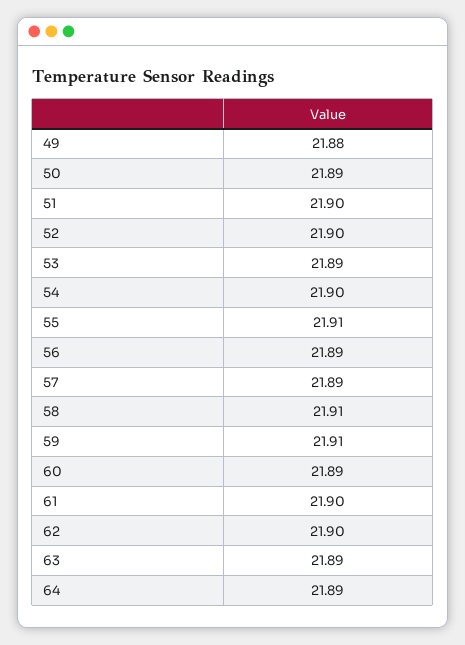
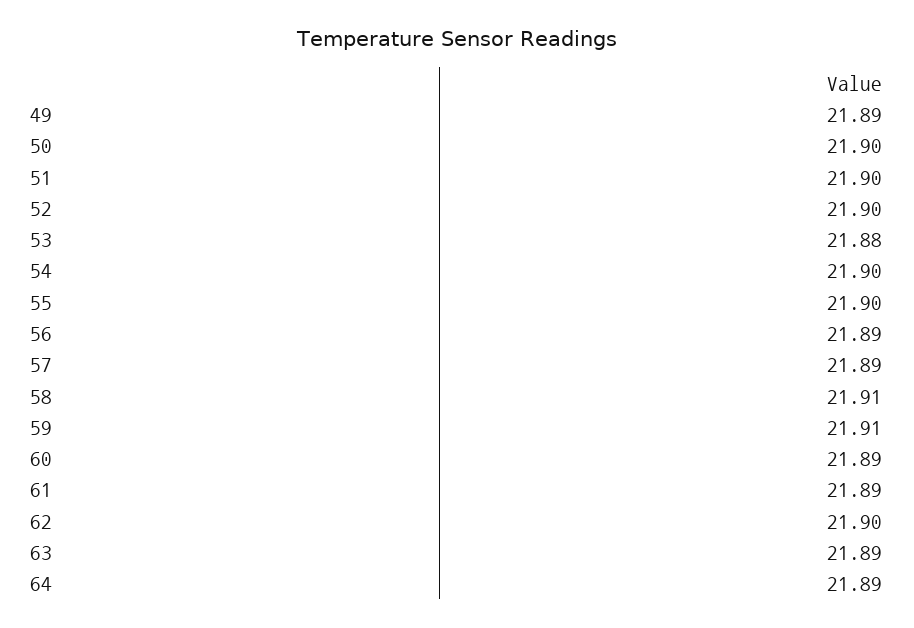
  {
-   "49": 21.88,
+   "49": 21.89,
-   "50": 21.89,
+   "50": 21.9,
    "51": 21.9,
    "52": 21.9,
-   "53": 21.89,
+   "53": 21.88,
    "54": 21.9,
-   "55": 21.91,
+   "55": 21.9,
    "56": 21.89,
    "57": 21.89,
    "58": 21.91,
    "59": 21.91,
    "60": 21.89,
-   "61": 21.9,
+   "61": 21.89,
    "62": 21.9,
    "63": 21.89,
    "64": 21.89
  }

